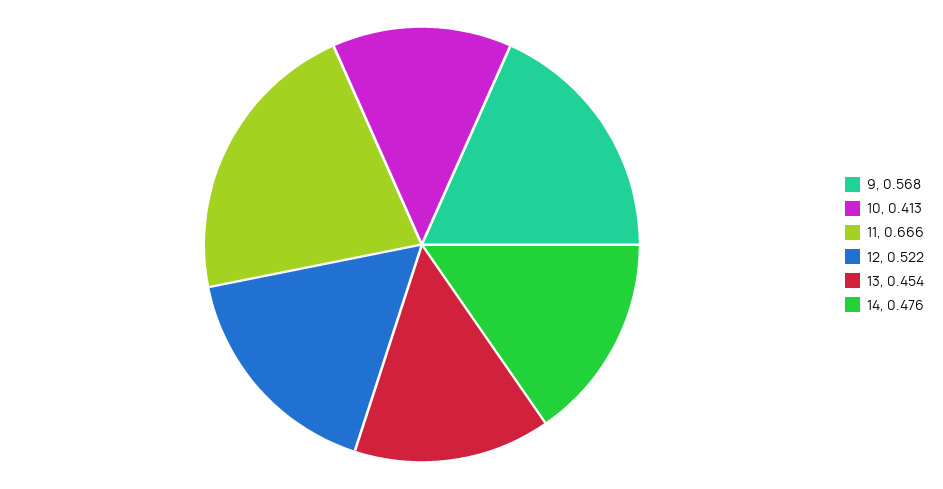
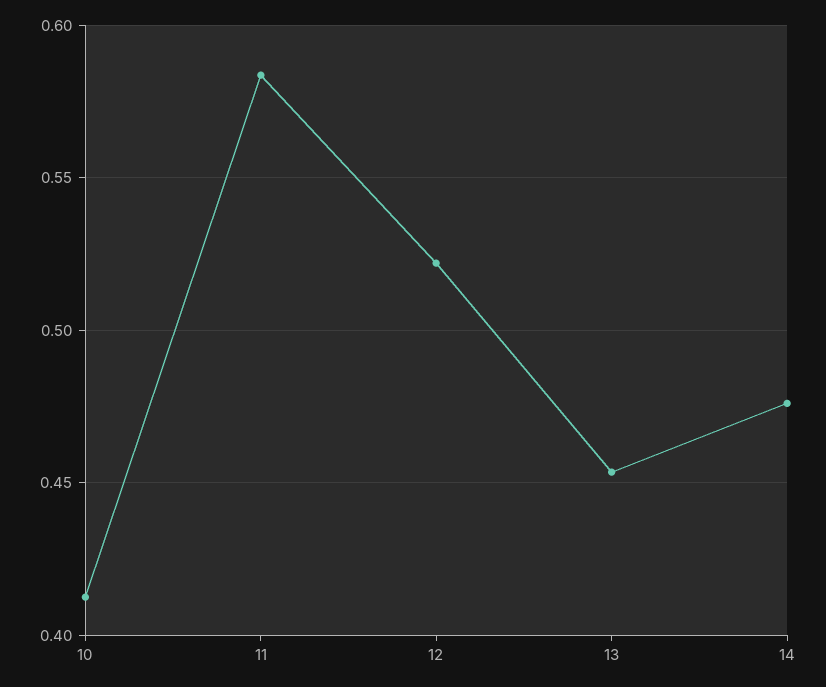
  {
-   "9": 0.568,
    "10": 0.413,
-   "11": 0.666,
+   "11": 0.585,
    "12": 0.522,
    "13": 0.454,
    "14": 0.476
  }

